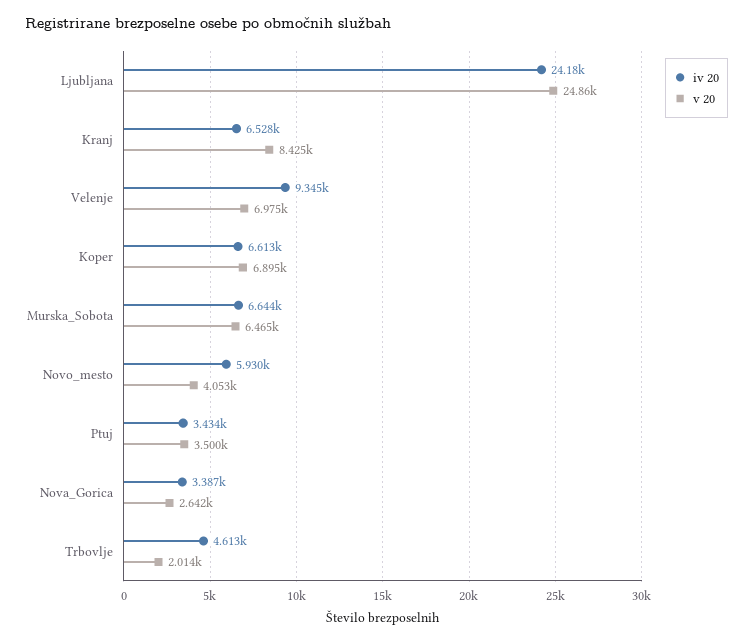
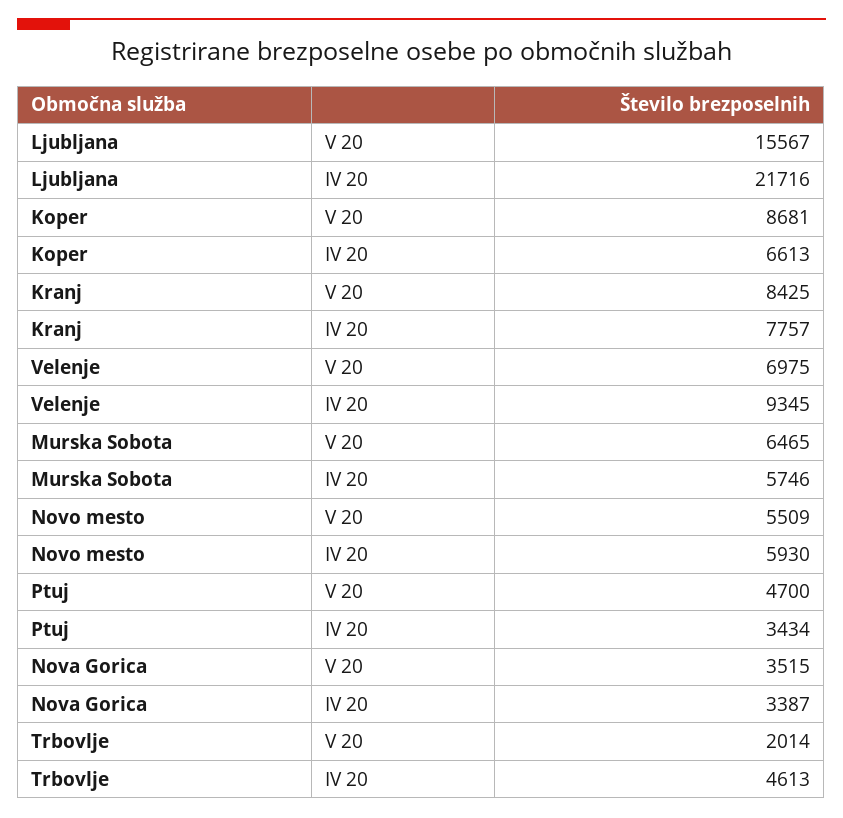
  {
    "iv 20": {
-     "Ljubljana": 24180,
+     "Ljubljana": 21716,
-     "Kranj": 6528,
+     "Kranj": 7757,
      "Velenje": 9345,
      "Koper": 6613,
-     "Murska_Sobota": 6644,
+     "Murska_Sobota": 5746,
      "Novo_mesto": 5930,
      "Ptuj": 3434,
      "Nova_Gorica": 3387,
      "Trbovlje": 4613
    },
    "v 20": {
-     "Ljubljana": 24860,
+     "Ljubljana": 15567,
      "Kranj": 8425,
      "Velenje": 6975,
-     "Koper": 6895,
+     "Koper": 8681,
      "Murska_Sobota": 6465,
-     "Novo_mesto": 4053,
+     "Novo_mesto": 5509,
-     "Ptuj": 3500,
+     "Ptuj": 4700,
-     "Nova_Gorica": 2642,
+     "Nova_Gorica": 3515,
      "Trbovlje": 2014
    }
  }

